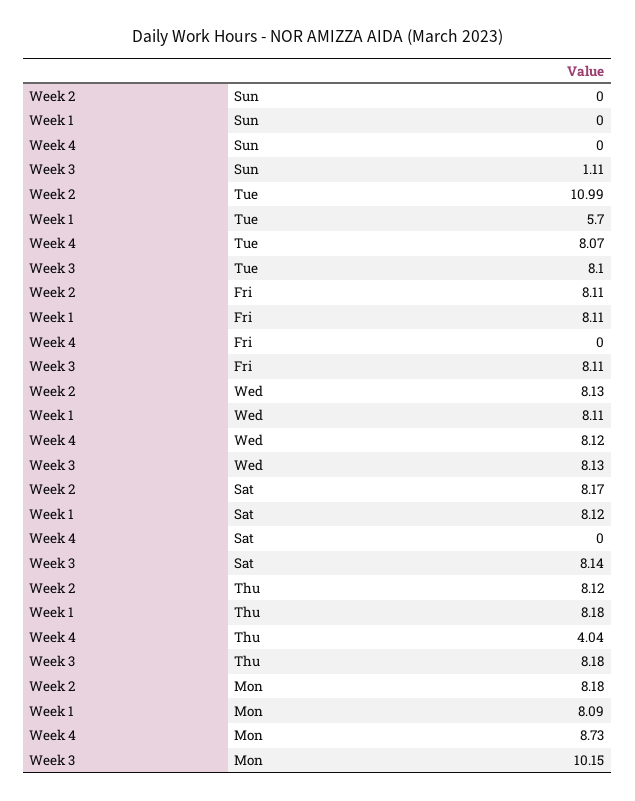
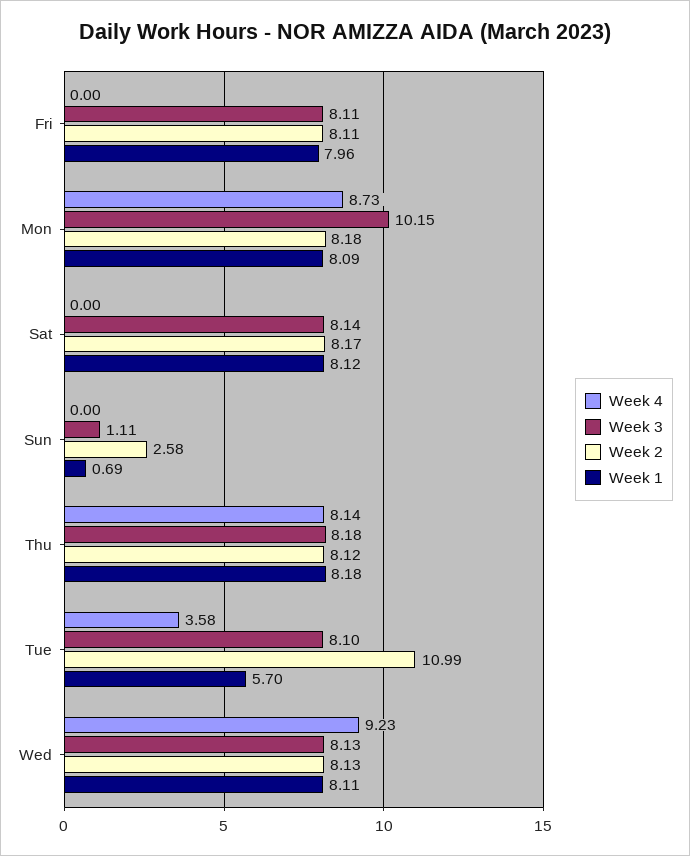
  {
    "Week 2": {
-     "Sun": 0,
+     "Sun": 2.58,
      "Tue": 10.99,
      "Fri": 8.11,
      "Wed": 8.13,
      "Sat": 8.17,
      "Thu": 8.12,
      "Mon": 8.18
    },
    "Week 1": {
-     "Sun": 0,
+     "Sun": 0.69,
      "Tue": 5.7,
-     "Fri": 8.11,
+     "Fri": 7.96,
      "Wed": 8.11,
      "Sat": 8.12,
      "Thu": 8.18,
      "Mon": 8.09
    },
    "Week 4": {
      "Sun": 0,
-     "Tue": 8.07,
+     "Tue": 3.58,
      "Fri": 0,
-     "Wed": 8.12,
+     "Wed": 9.23,
      "Sat": 0,
-     "Thu": 4.04,
+     "Thu": 8.14,
      "Mon": 8.73
    },
    "Week 3": {
      "Sun": 1.11,
      "Tue": 8.1,
      "Fri": 8.11,
      "Wed": 8.13,
      "Sat": 8.14,
      "Thu": 8.18,
      "Mon": 10.15
    }
  }

